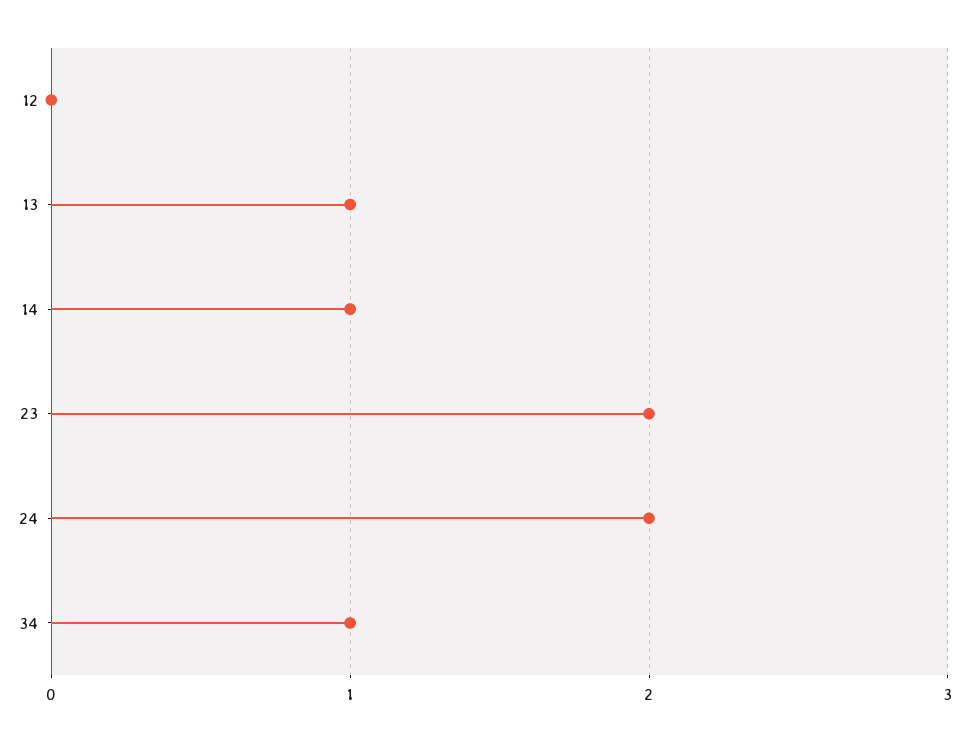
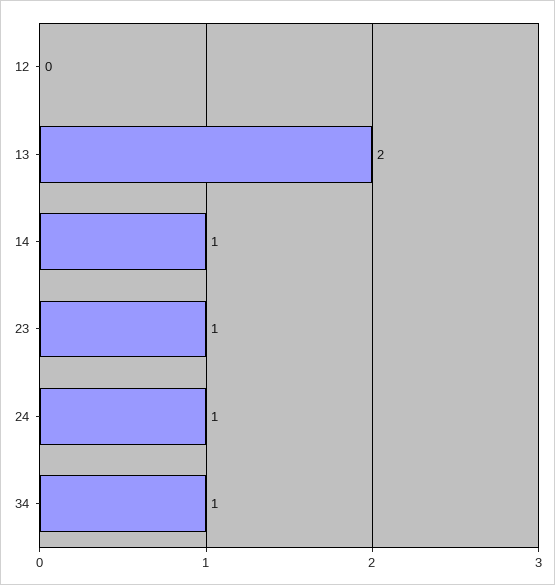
  {
    "12": 0,
-   "13": 1,
+   "13": 2,
    "14": 1,
-   "23": 2,
+   "23": 1,
-   "24": 2,
+   "24": 1,
    "34": 1
  }

